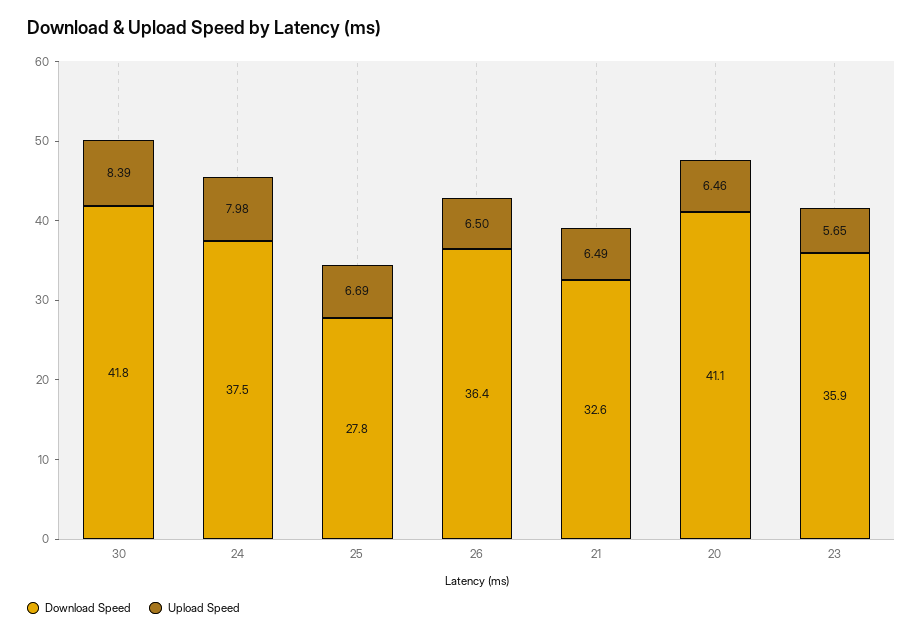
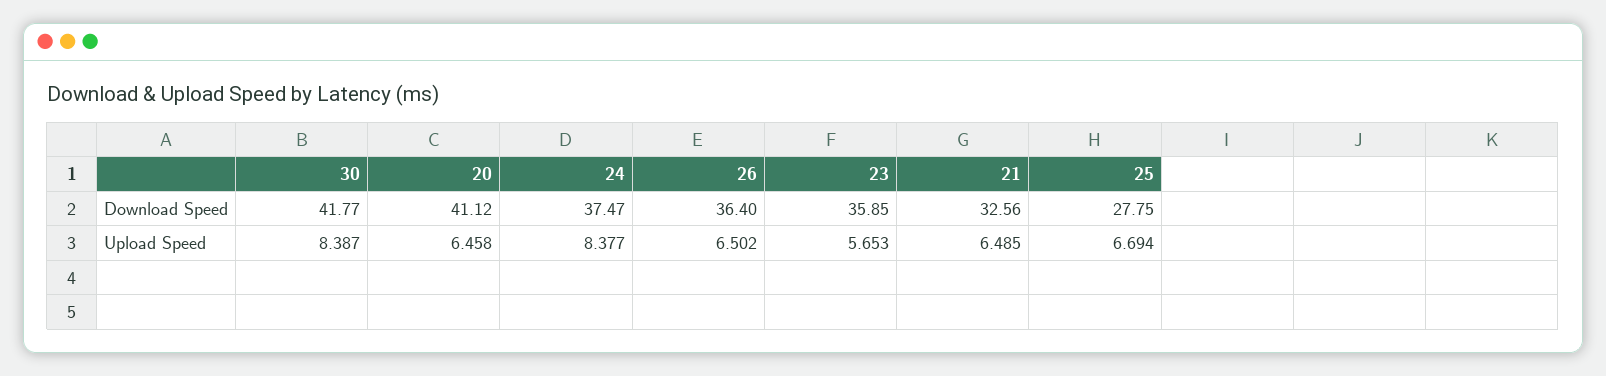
  {
    "Download Speed": {
      "30": 41.77,
      "24": 37.47,
      "25": 27.75,
      "26": 36.4,
      "21": 32.56,
      "20": 41.12,
      "23": 35.85
    },
    "Upload Speed": {
      "30": 8.387,
-     "24": 7.98,
+     "24": 8.377,
      "25": 6.694,
      "26": 6.502,
      "21": 6.485,
      "20": 6.458,
      "23": 5.653
    }
  }

